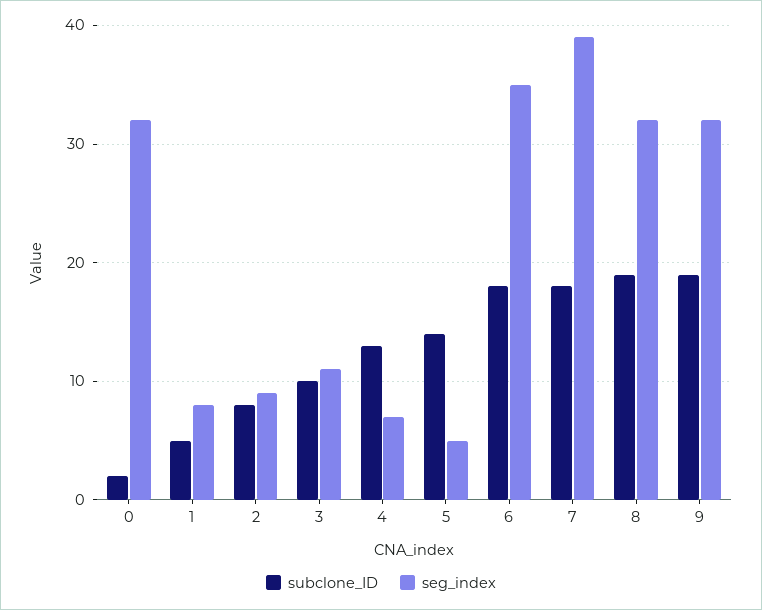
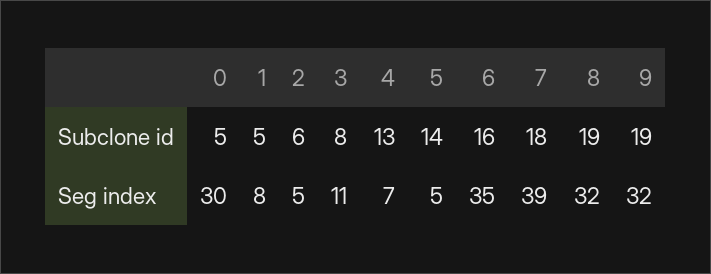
  {
    "subclone_ID": {
-     "0": 2,
+     "0": 5,
      "1": 5,
-     "2": 8,
+     "2": 6,
-     "3": 10,
+     "3": 8,
      "4": 13,
      "5": 14,
-     "6": 18,
+     "6": 16,
      "7": 18,
      "8": 19,
      "9": 19
    },
    "seg_index": {
-     "0": 32,
+     "0": 30,
      "1": 8,
-     "2": 9,
+     "2": 5,
      "3": 11,
      "4": 7,
      "5": 5,
      "6": 35,
      "7": 39,
      "8": 32,
      "9": 32
    }
  }

